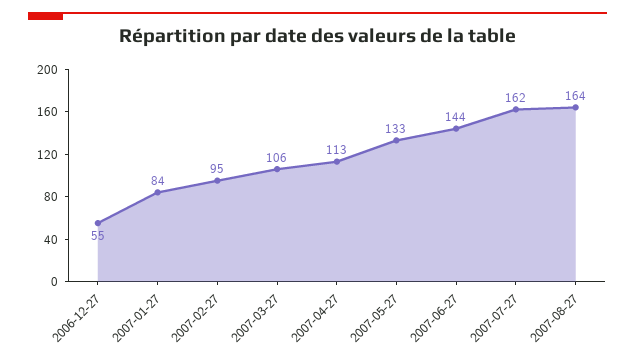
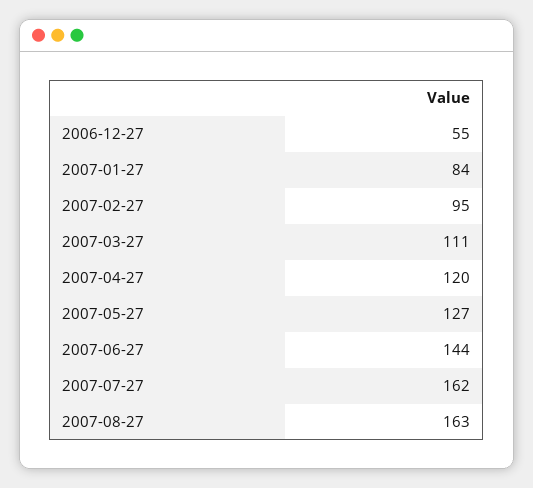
  {
    "2006-12-27": 55,
    "2007-01-27": 84,
    "2007-02-27": 95,
-   "2007-03-27": 106,
+   "2007-03-27": 111,
-   "2007-04-27": 113,
+   "2007-04-27": 120,
-   "2007-05-27": 133,
+   "2007-05-27": 127,
    "2007-06-27": 144,
    "2007-07-27": 162,
-   "2007-08-27": 164
+   "2007-08-27": 163
  }

